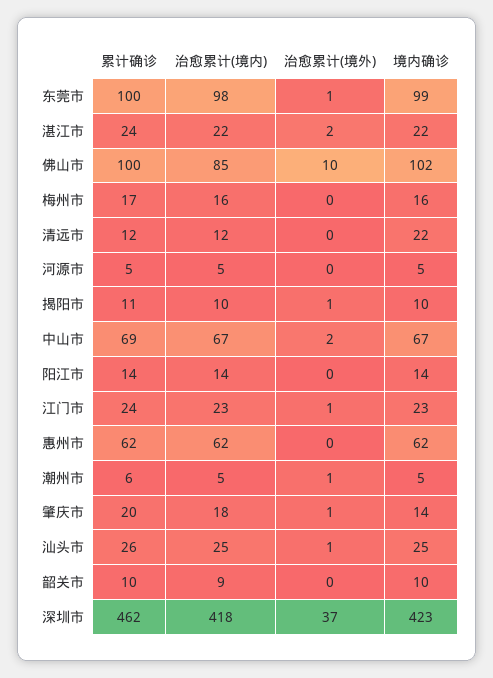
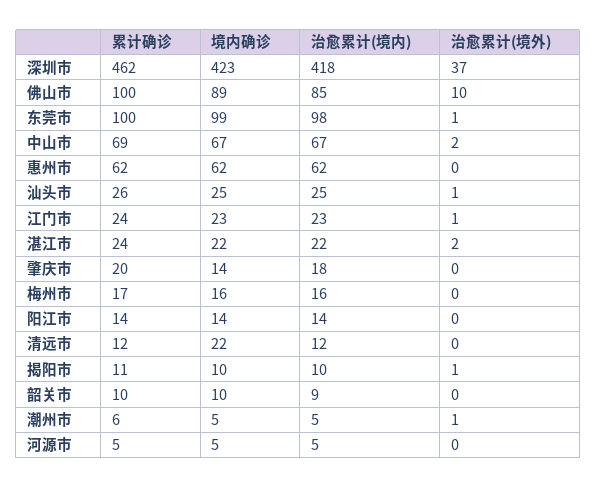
  {
    "累计确诊": {
      "东莞市": 100,
      "湛江市": 24,
      "佛山市": 100,
      "梅州市": 17,
      "清远市": 12,
      "河源市": 5,
      "揭阳市": 11,
      "中山市": 69,
      "阳江市": 14,
      "江门市": 24,
      "惠州市": 62,
      "潮州市": 6,
      "肇庆市": 20,
      "汕头市": 26,
      "韶关市": 10,
      "深圳市": 462
    },
    "治愈累计(境内)": {
      "东莞市": 98,
      "湛江市": 22,
      "佛山市": 85,
      "梅州市": 16,
      "清远市": 12,
      "河源市": 5,
      "揭阳市": 10,
      "中山市": 67,
      "阳江市": 14,
      "江门市": 23,
      "惠州市": 62,
      "潮州市": 5,
      "肇庆市": 18,
      "汕头市": 25,
      "韶关市": 9,
      "深圳市": 418
    },
    "治愈累计(境外)": {
      "东莞市": 1,
      "湛江市": 2,
      "佛山市": 10,
      "梅州市": 0,
      "清远市": 0,
      "河源市": 0,
      "揭阳市": 1,
      "中山市": 2,
      "阳江市": 0,
      "江门市": 1,
      "惠州市": 0,
      "潮州市": 1,
-     "肇庆市": 1,
+     "肇庆市": 0,
      "汕头市": 1,
      "韶关市": 0,
      "深圳市": 37
    },
    "境内确诊": {
      "东莞市": 99,
      "湛江市": 22,
-     "佛山市": 102,
+     "佛山市": 89,
      "梅州市": 16,
      "清远市": 22,
      "河源市": 5,
      "揭阳市": 10,
      "中山市": 67,
      "阳江市": 14,
      "江门市": 23,
      "惠州市": 62,
      "潮州市": 5,
      "肇庆市": 14,
      "汕头市": 25,
      "韶关市": 10,
      "深圳市": 423
    }
  }

